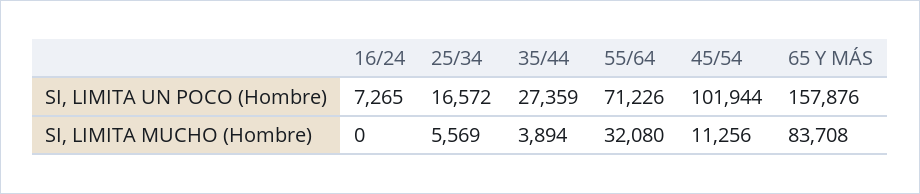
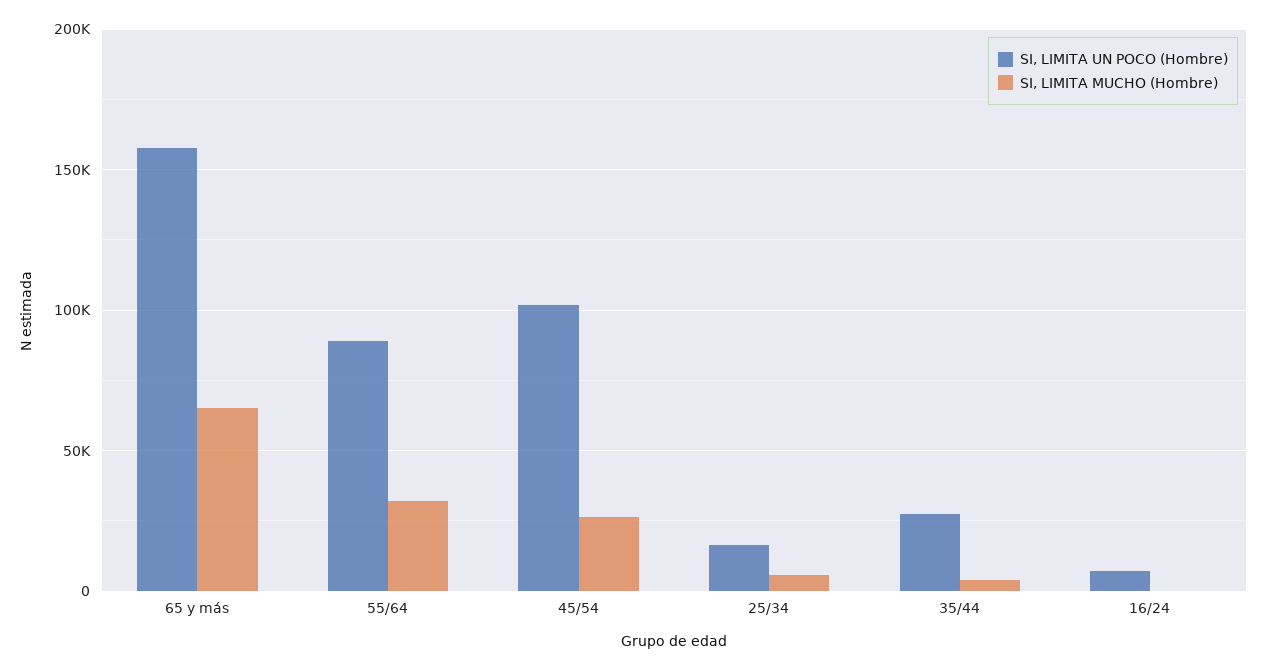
  {
    "SI, LIMITA UN POCO (Hombre)": {
      "16/24": 7265,
      "25/34": 16572,
      "35/44": 27359,
-     "55/64": 71226,
+     "55/64": 90000,
      "45/54": 101944,
      "65 Y MÁS": 157876
    },
    "SI, LIMITA MUCHO (Hombre)": {
      "16/24": 0,
      "25/34": 5569,
      "35/44": 3894,
      "55/64": 32080,
-     "45/54": 11256,
+     "45/54": 25000,
-     "65 Y MÁS": 83708
+     "65 Y MÁS": 65000
    }
  }

